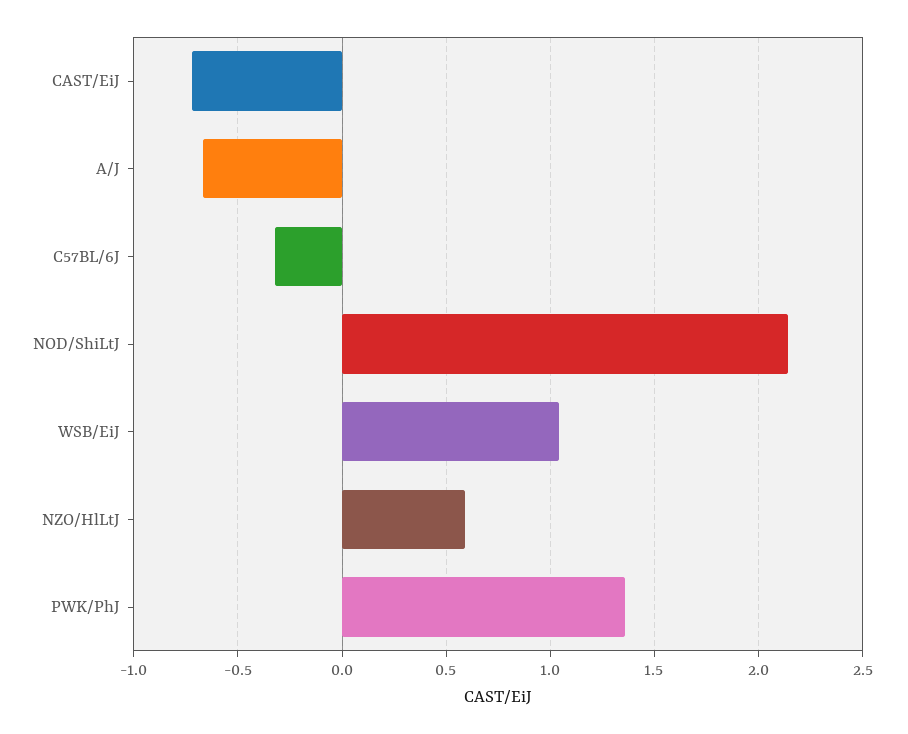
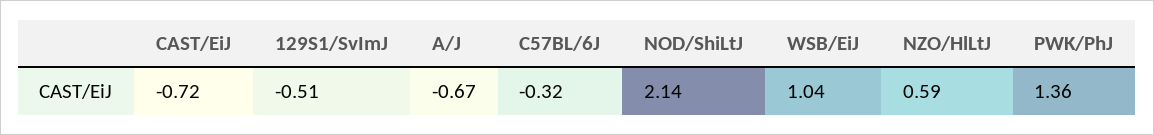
  {
    "CAST/EiJ": -0.72,
    "A/J": -0.67,
    "C57BL/6J": -0.32,
    "NOD/ShiLtJ": 2.14,
    "WSB/EiJ": 1.04,
    "NZO/HlLtJ": 0.59,
-   "PWK/PhJ": 1.36
+   "PWK/PhJ": 1.36,
+   "129S1/SvImJ": -0.51
  }

